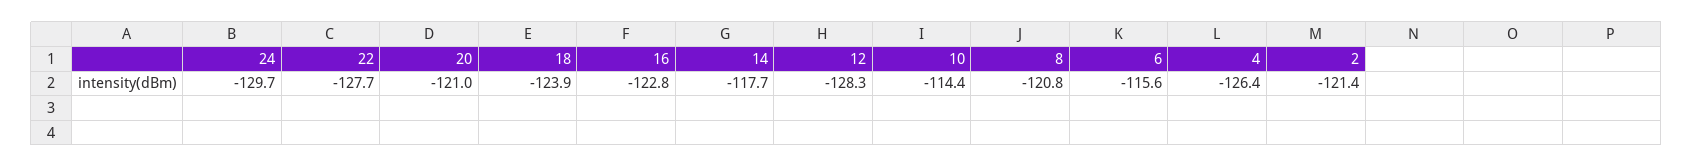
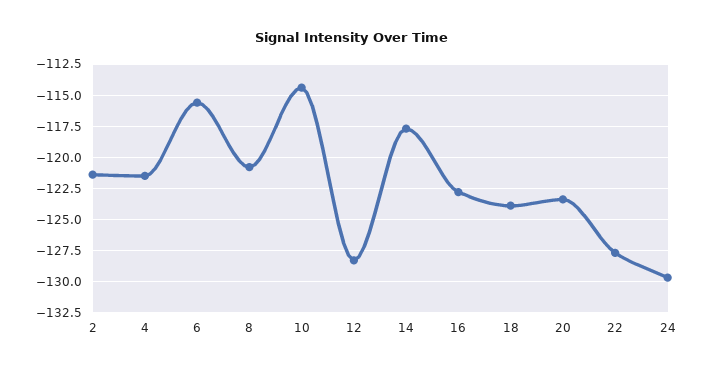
  {
    "24": -129.7,
    "22": -127.7,
-   "20": -121,
+   "20": -123.5,
    "18": -123.9,
    "16": -122.8,
    "14": -117.7,
    "12": -128.3,
    "10": -114.4,
    "8": -120.8,
    "6": -115.6,
-   "4": -126.4,
+   "4": -121.5,
    "2": -121.4
  }

